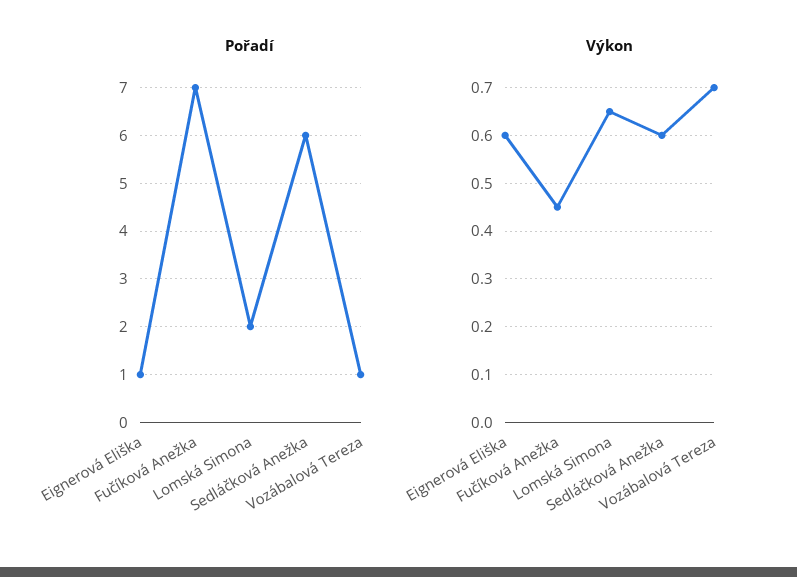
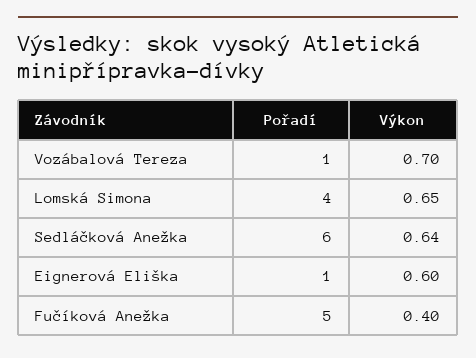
  {
    "Pořadí": {
      "Eignerová Eliška": 1,
-     "Fučíková Anežka": 7,
+     "Fučíková Anežka": 5,
-     "Lomská Simona": 2,
+     "Lomská Simona": 4,
      "Sedláčková Anežka": 6,
      "Vozábalová Tereza": 1
    },
    "Výkon": {
      "Eignerová Eliška": 0.6,
-     "Fučíková Anežka": 0.45,
+     "Fučíková Anežka": 0.4,
      "Lomská Simona": 0.65,
-     "Sedláčková Anežka": 0.6,
+     "Sedláčková Anežka": 0.64,
      "Vozábalová Tereza": 0.7
    }
  }

